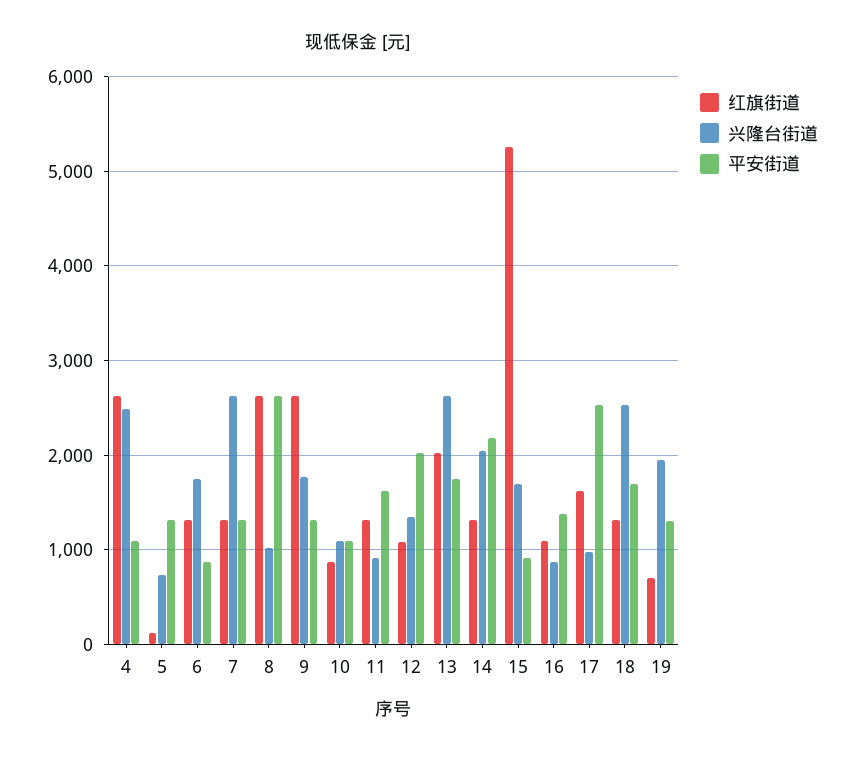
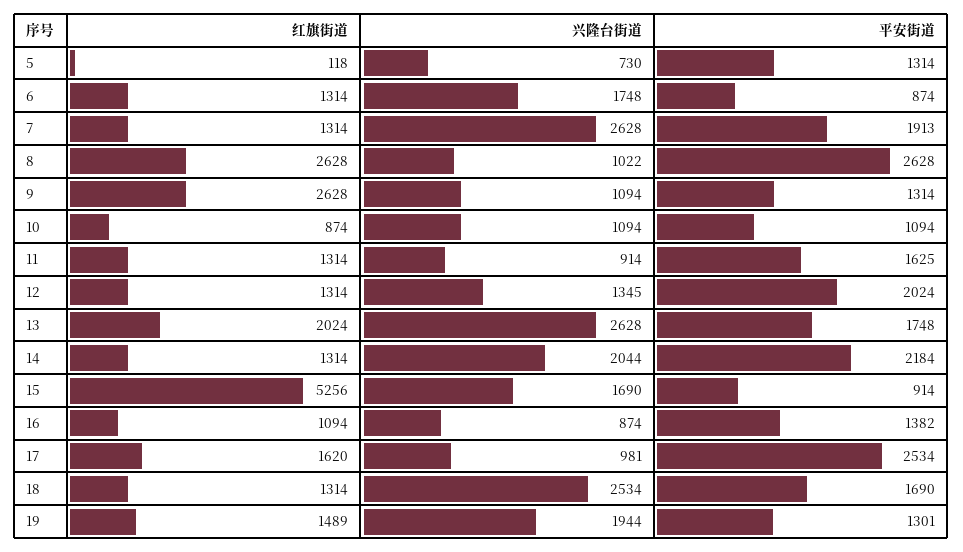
  {
    "红旗街道": {
-     "4": 2600,
      "5": 118,
      "6": 1314,
      "7": 1314,
      "8": 2628,
      "9": 2628,
      "10": 874,
      "11": 1314,
-     "12": 1100,
+     "12": 1314,
      "13": 2024,
      "14": 1314,
      "15": 5256,
      "16": 1094,
      "17": 1620,
      "18": 1314,
-     "19": 700
+     "19": 1489
    },
    "兴隆台街道": {
-     "4": 2500,
      "5": 730,
      "6": 1748,
      "7": 2628,
      "8": 1022,
-     "9": 1800,
+     "9": 1094,
      "10": 1094,
      "11": 914,
      "12": 1345,
      "13": 2628,
      "14": 2044,
      "15": 1690,
      "16": 874,
      "17": 981,
      "18": 2534,
      "19": 1944
    },
    "平安街道": {
-     "4": 1100,
      "5": 1314,
      "6": 874,
-     "7": 1300,
+     "7": 1913,
      "8": 2628,
      "9": 1314,
      "10": 1094,
      "11": 1625,
      "12": 2024,
      "13": 1748,
      "14": 2184,
      "15": 914,
      "16": 1382,
      "17": 2534,
      "18": 1690,
      "19": 1301
    }
  }

